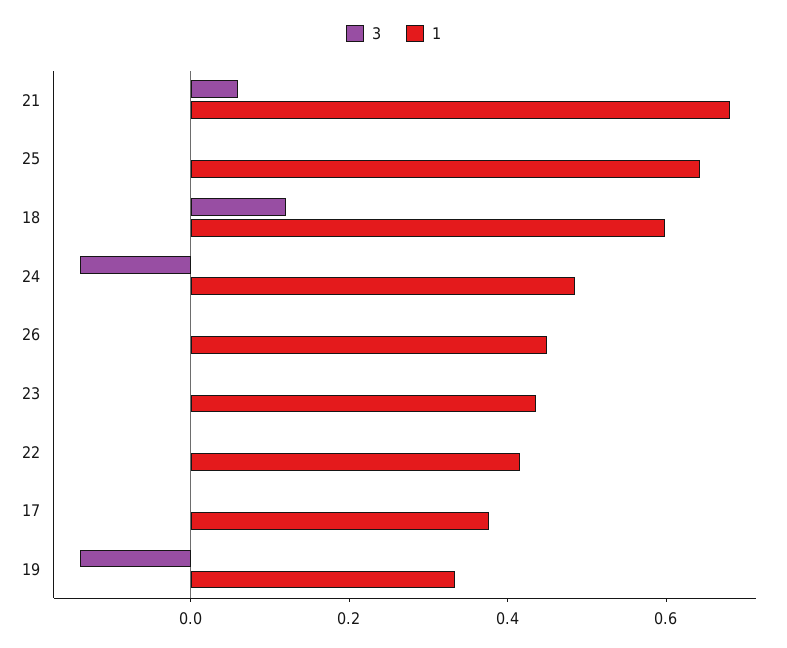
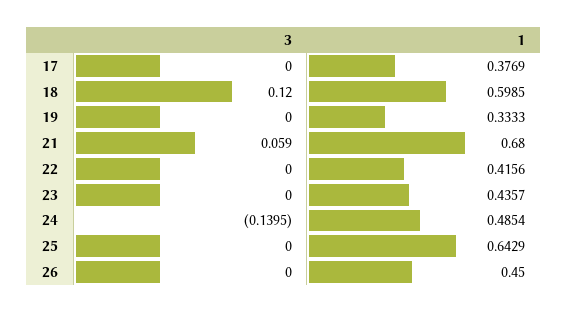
  {
    "3": {
      "21": 0.059,
      "25": 0,
      "18": 0.12,
      "24": -0.1395,
      "26": 0,
      "23": 0,
      "22": 0,
      "17": 0,
-     "19": -0.15
+     "19": 0
    },
    "1": {
      "21": 0.68,
      "25": 0.6429,
      "18": 0.5985,
      "24": 0.4854,
      "26": 0.45,
      "23": 0.4357,
      "22": 0.4156,
      "17": 0.3769,
      "19": 0.3333
    }
  }

